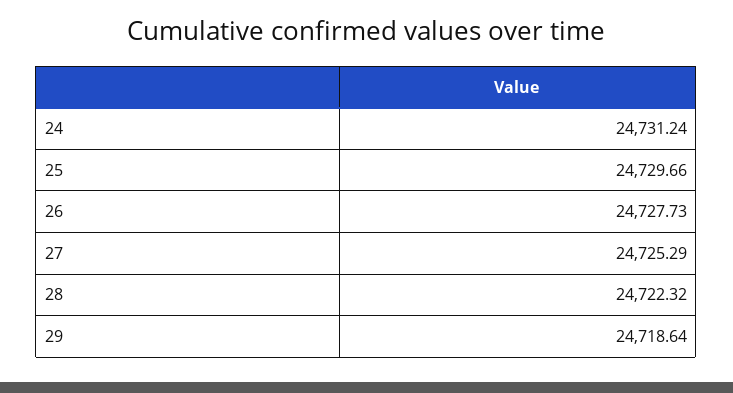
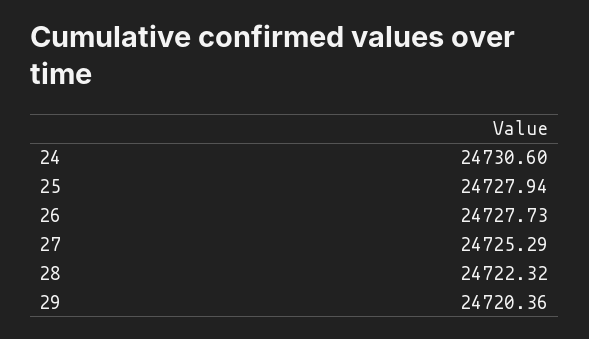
  {
-   "24": 24731.24,
+   "24": 24730.6,
-   "25": 24729.66,
+   "25": 24727.94,
    "26": 24727.73,
    "27": 24725.29,
    "28": 24722.32,
-   "29": 24718.64
+   "29": 24720.36
  }

